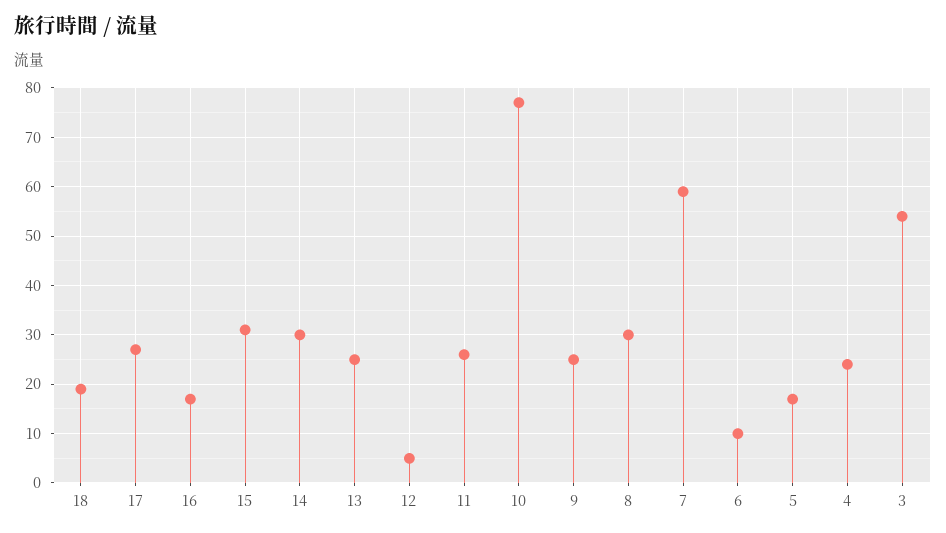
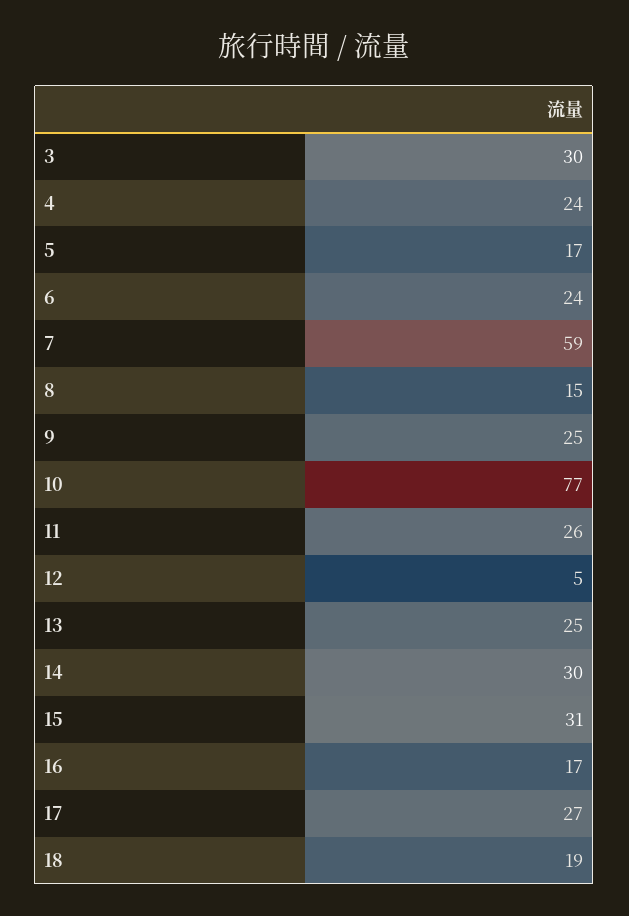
  {
    "18": 19,
    "17": 27,
    "16": 17,
    "15": 31,
    "14": 30,
    "13": 25,
    "12": 5,
    "11": 26,
    "10": 77,
    "9": 25,
-   "8": 30,
+   "8": 15,
    "7": 59,
-   "6": 10,
+   "6": 24,
    "5": 17,
    "4": 24,
-   "3": 55
+   "3": 30
  }

